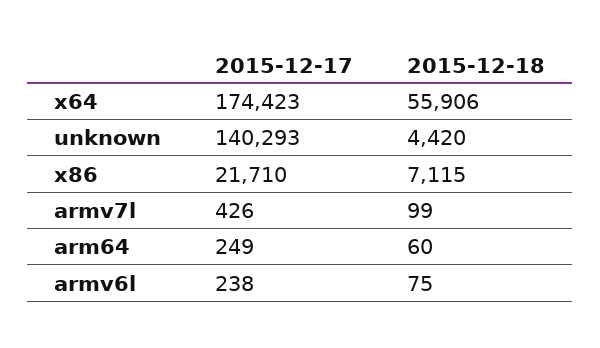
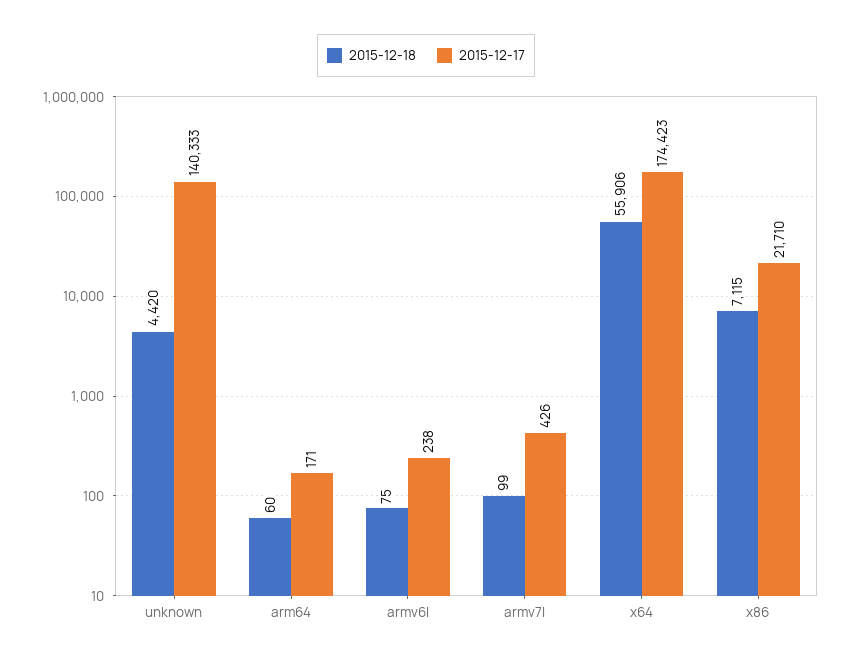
  {
    "2015-12-17": {
      "x64": 174423,
-     "unknown": 140293,
+     "unknown": 140333,
      "x86": 21710,
      "armv7l": 426,
-     "arm64": 249,
+     "arm64": 171,
      "armv6l": 238
    },
    "2015-12-18": {
      "x64": 55906,
      "unknown": 4420,
      "x86": 7115,
      "armv7l": 99,
      "arm64": 60,
      "armv6l": 75
    }
  }

